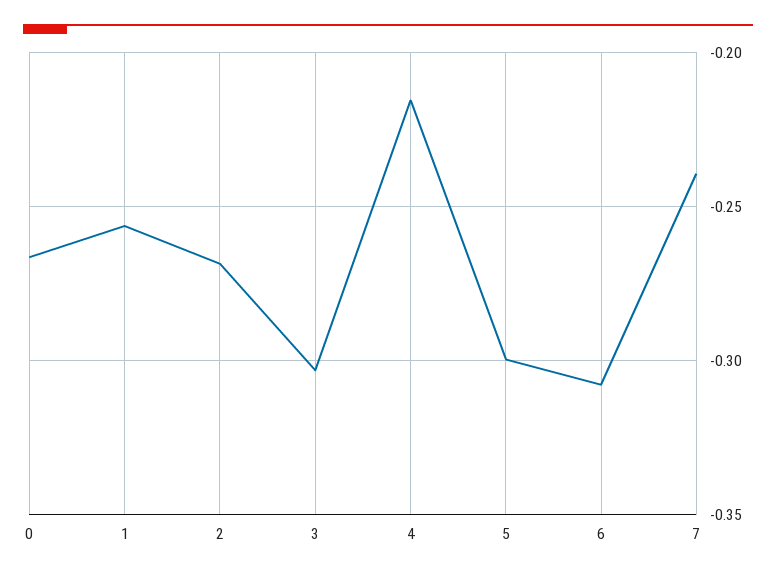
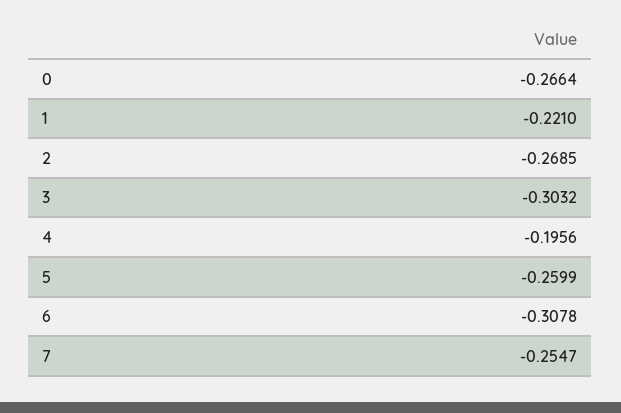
  {
    "0": -0.2664,
-   "1": -0.255,
+   "1": -0.221,
    "2": -0.2685,
    "3": -0.3032,
-   "4": -0.215,
+   "4": -0.1956,
-   "5": -0.3,
+   "5": -0.2599,
    "6": -0.3078,
-   "7": -0.24
+   "7": -0.2547
  }

